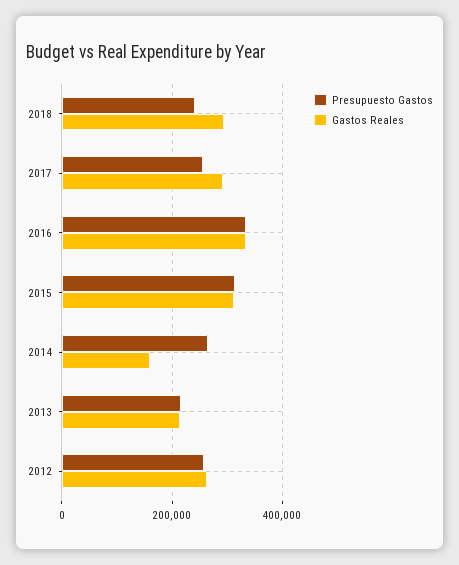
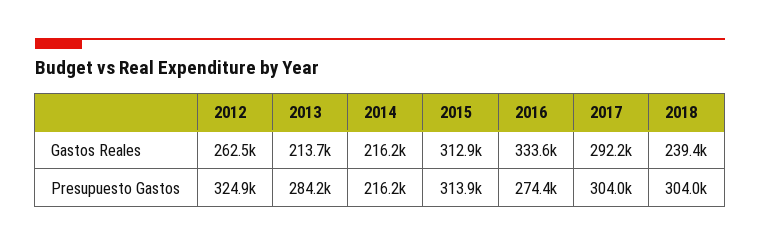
  {
    "Presupuesto Gastos": {
-     "2018": 240000,
+     "2018": 304000,
-     "2017": 260000,
+     "2017": 304000,
-     "2016": 340000,
+     "2016": 274400,
      "2015": 313900,
-     "2014": 260000,
+     "2014": 216200,
-     "2013": 220000,
+     "2013": 284200,
-     "2012": 260000
+     "2012": 324900
    },
    "Gastos Reales": {
-     "2018": 300000,
+     "2018": 239400,
      "2017": 292200,
      "2016": 333600,
      "2015": 312900,
-     "2014": 160000,
+     "2014": 216200,
      "2013": 213700,
      "2012": 262500
    }
  }

